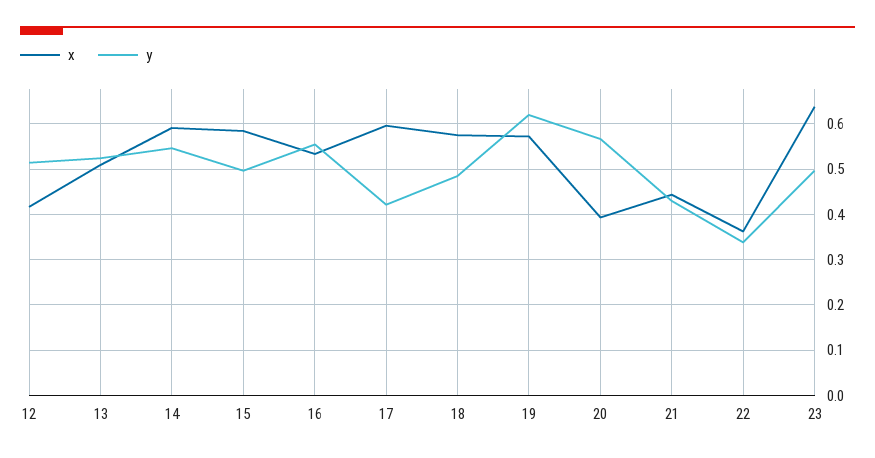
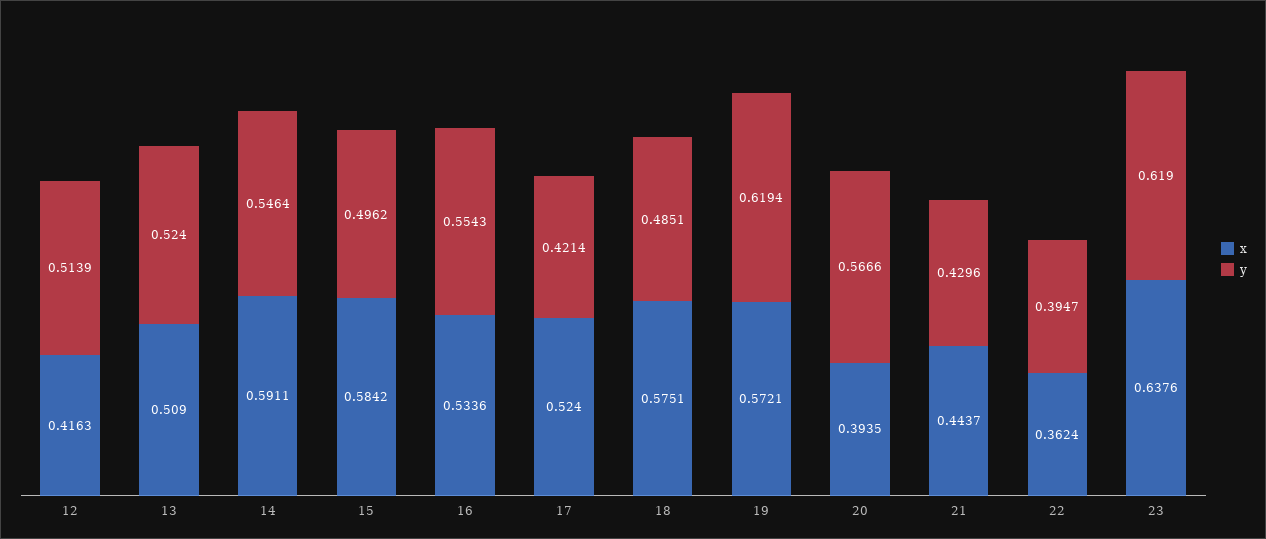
  {
    "x": {
      "12": 0.4163,
      "13": 0.509,
      "14": 0.5911,
      "15": 0.5842,
      "16": 0.5336,
-     "17": 0.6,
+     "17": 0.524,
      "18": 0.5751,
      "19": 0.5721,
      "20": 0.3935,
      "21": 0.4437,
      "22": 0.3624,
      "23": 0.6376
    },
    "y": {
      "12": 0.5139,
      "13": 0.524,
      "14": 0.5464,
      "15": 0.4962,
      "16": 0.5543,
      "17": 0.4214,
      "18": 0.4851,
      "19": 0.6194,
      "20": 0.5666,
      "21": 0.4296,
-     "22": 0.34,
+     "22": 0.3947,
-     "23": 0.5
+     "23": 0.619
    }
  }

